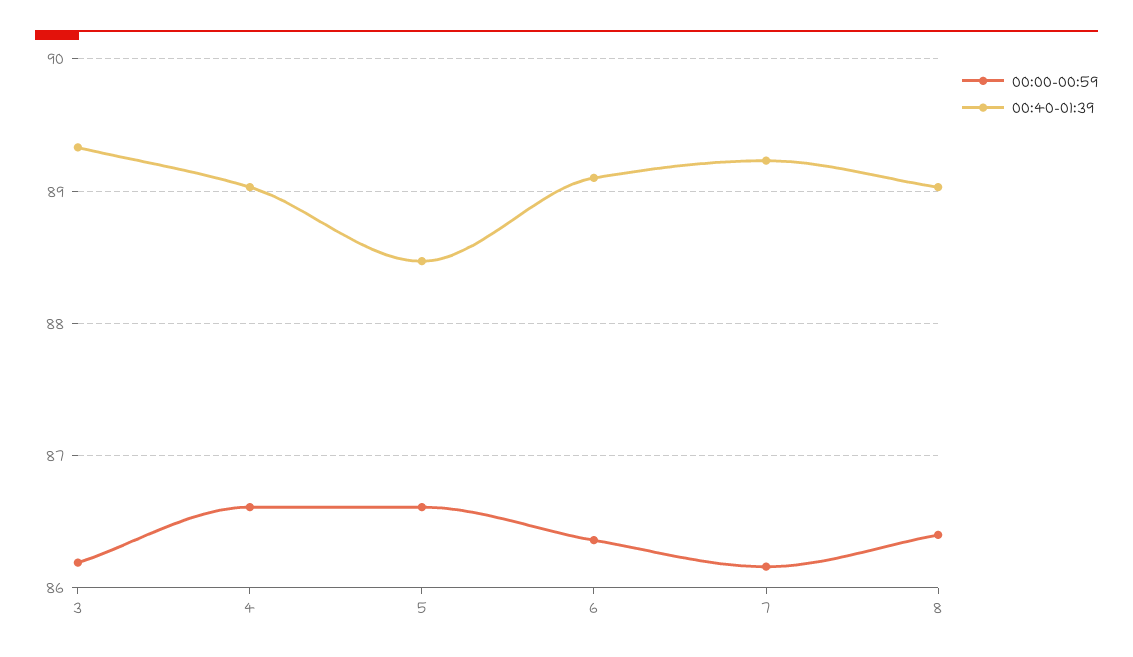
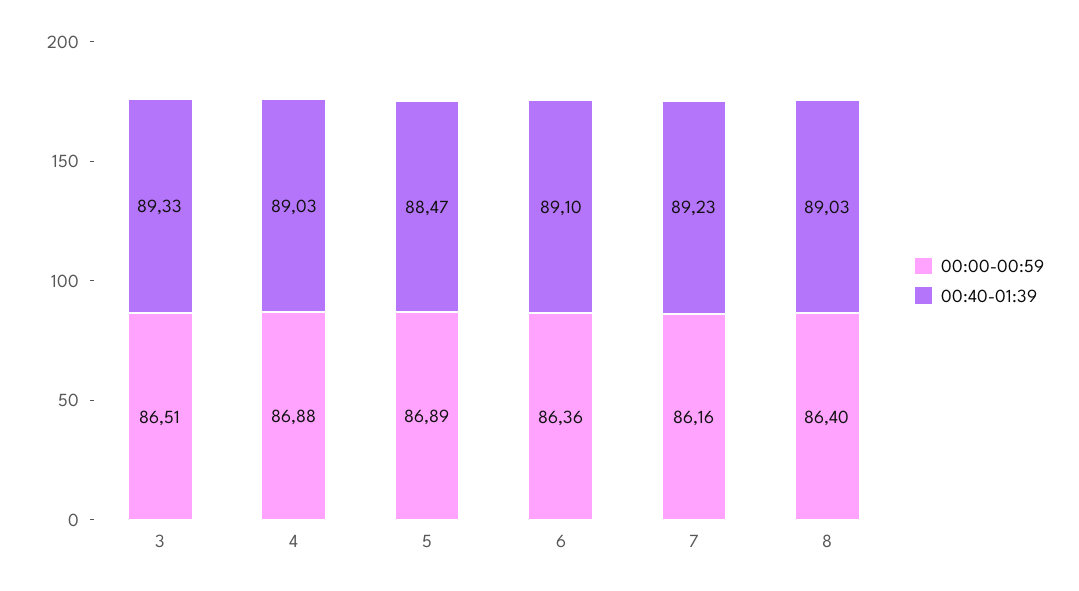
  {
    "00:00-00:59": {
-     "3": 86.2,
+     "3": 86.51,
-     "4": 86.6,
+     "4": 86.88,
-     "5": 86.6,
+     "5": 86.89,
      "6": 86.36,
      "7": 86.16,
      "8": 86.4
    },
    "00:40-01:39": {
      "3": 89.33,
      "4": 89.03,
      "5": 88.47,
      "6": 89.1,
      "7": 89.23,
      "8": 89.03
    }
  }

